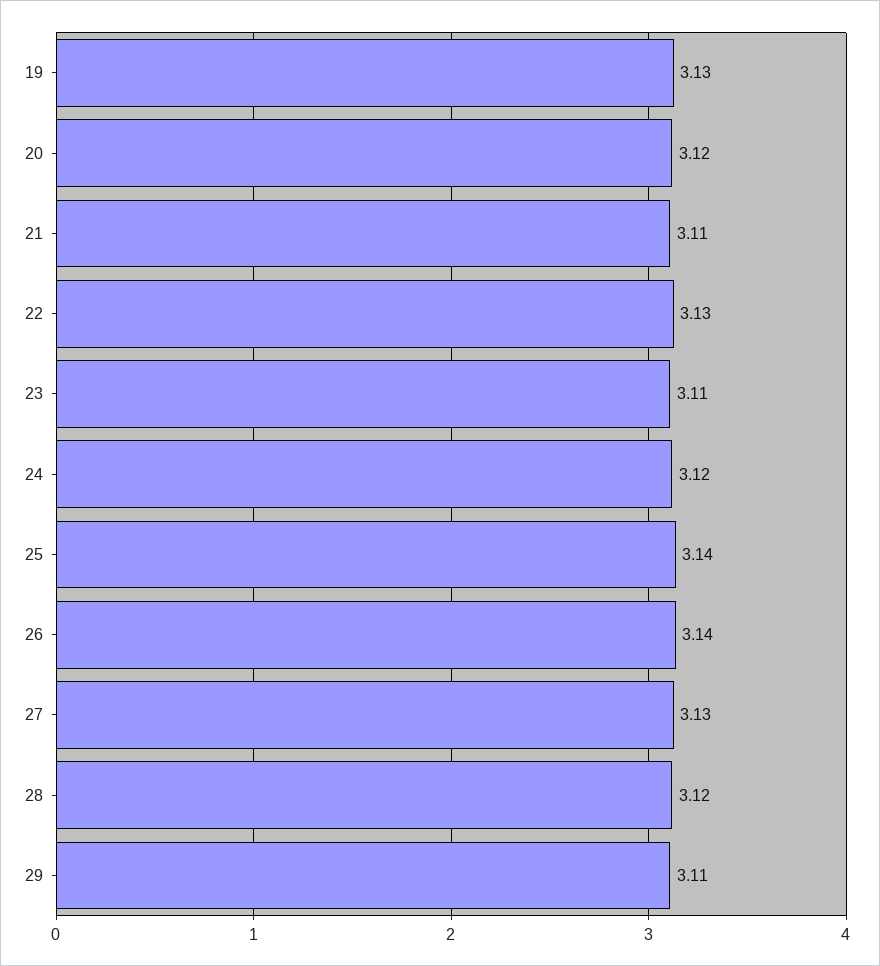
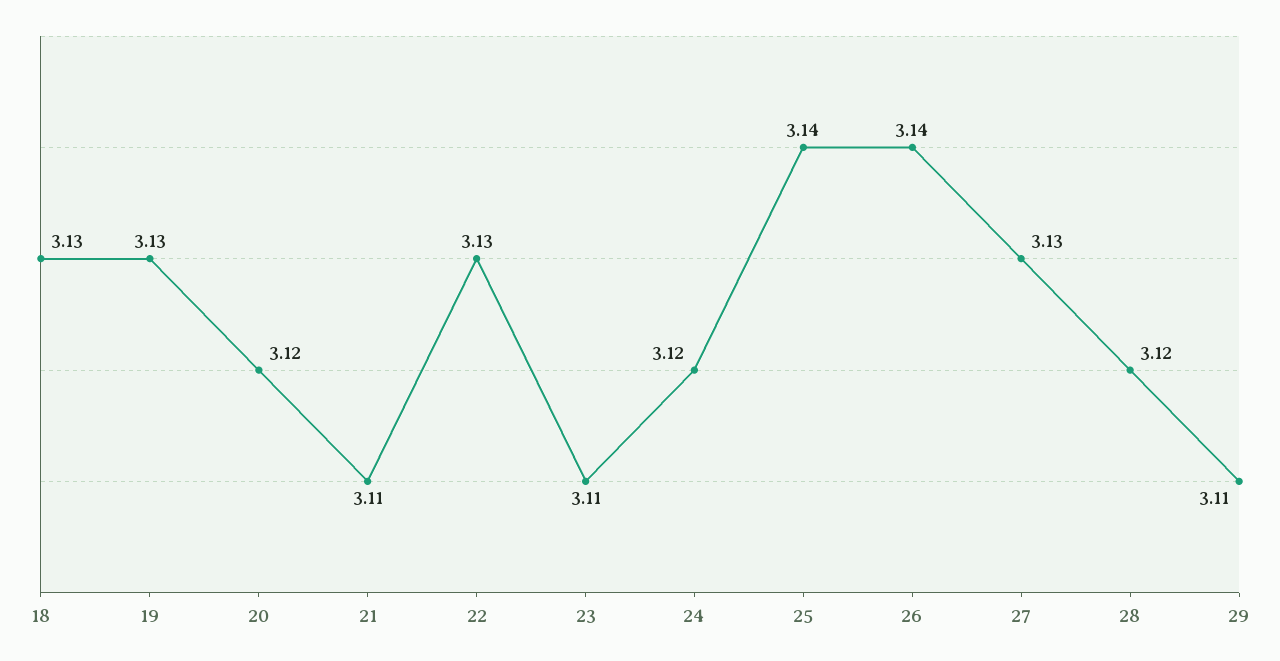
  {
    "19": 3.13,
    "20": 3.12,
    "21": 3.11,
    "22": 3.13,
    "23": 3.11,
    "24": 3.12,
    "25": 3.14,
    "26": 3.14,
    "27": 3.13,
    "28": 3.12,
-   "29": 3.11
+   "29": 3.11,
+   "18": 3.13
  }

